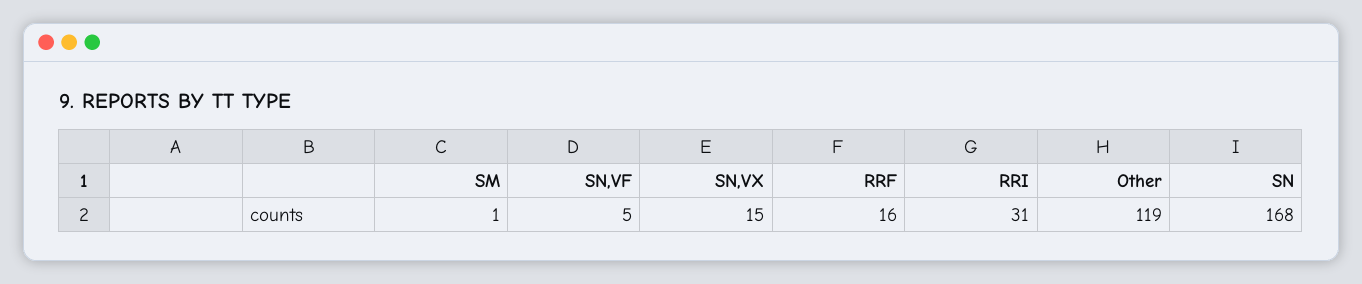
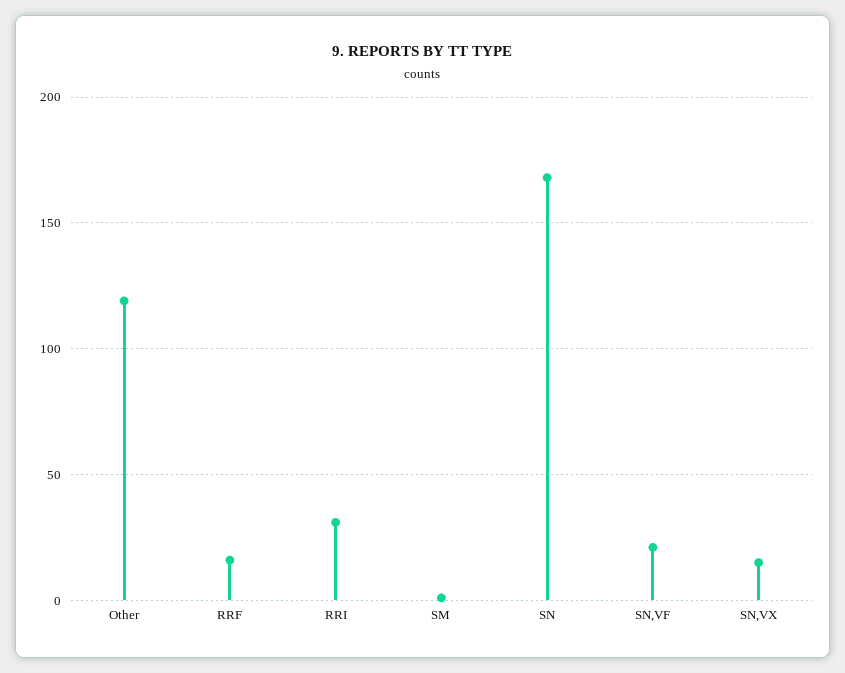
  {
    "SM": 1,
-   "SN,VF": 5,
+   "SN,VF": 20,
    "SN,VX": 15,
    "RRF": 16,
    "RRI": 31,
    "Other": 119,
    "SN": 168
  }

